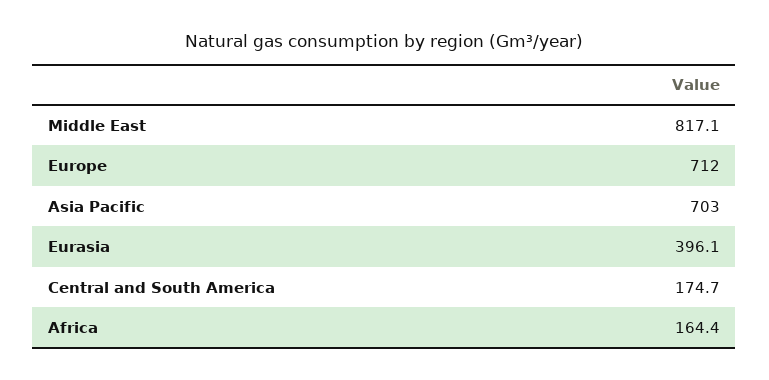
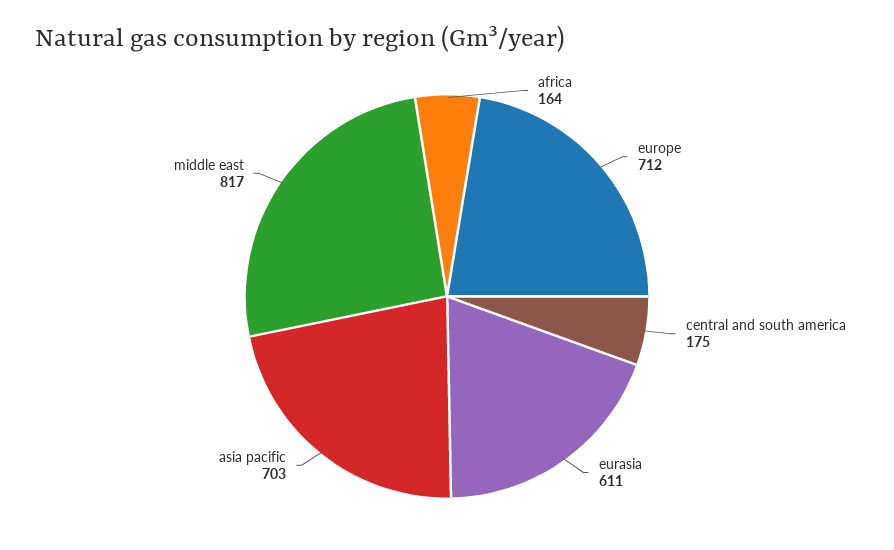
  {
    "Middle East": 817.1,
    "Europe": 712,
    "Asia Pacific": 703,
-   "Eurasia": 396.1,
+   "Eurasia": 611,
    "Central and South America": 174.7,
    "Africa": 164.4
  }

